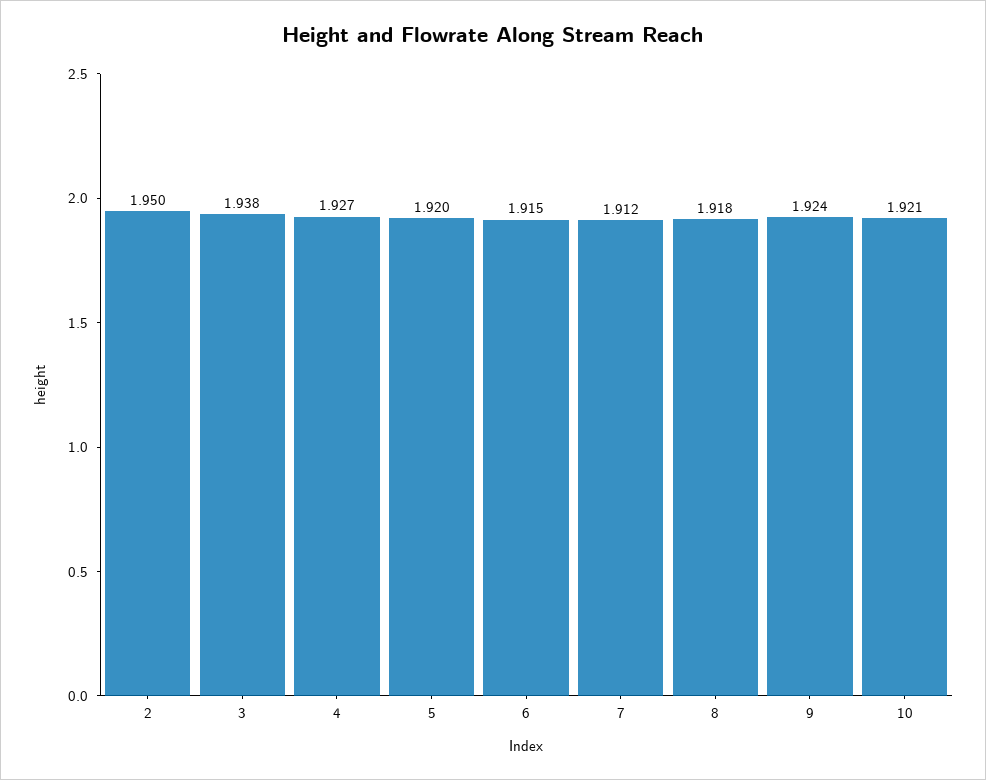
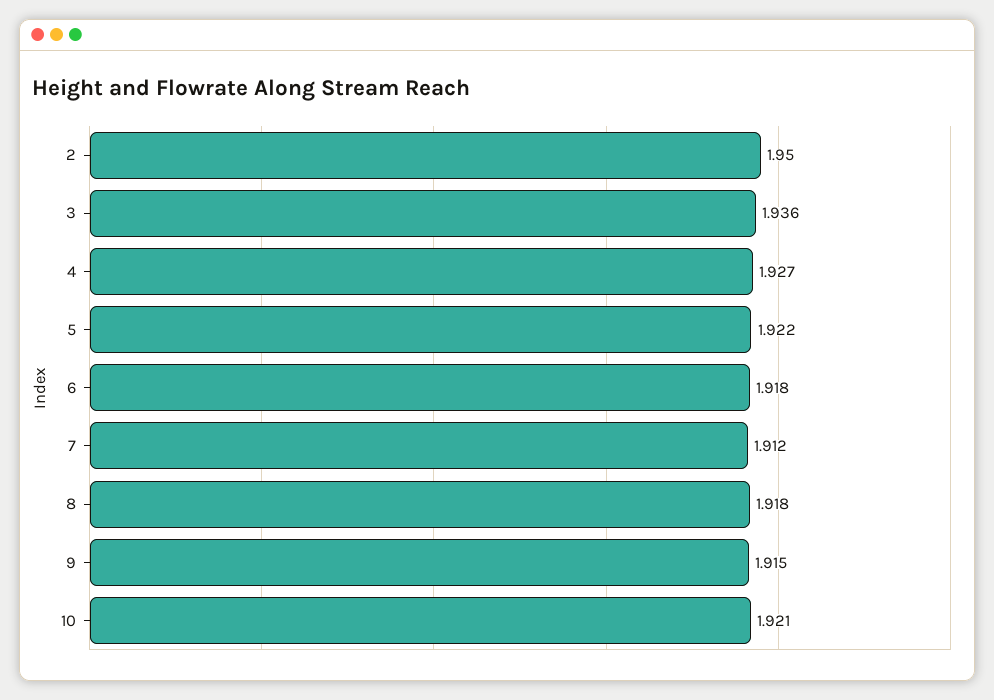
  {
    "2": 1.95,
-   "3": 1.938,
+   "3": 1.936,
    "4": 1.927,
-   "5": 1.92,
+   "5": 1.922,
-   "6": 1.915,
+   "6": 1.918,
    "7": 1.912,
    "8": 1.918,
-   "9": 1.924,
+   "9": 1.915,
    "10": 1.921
  }

